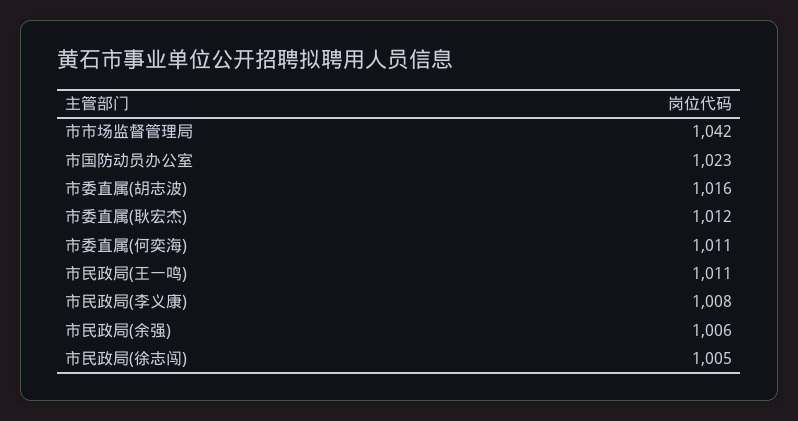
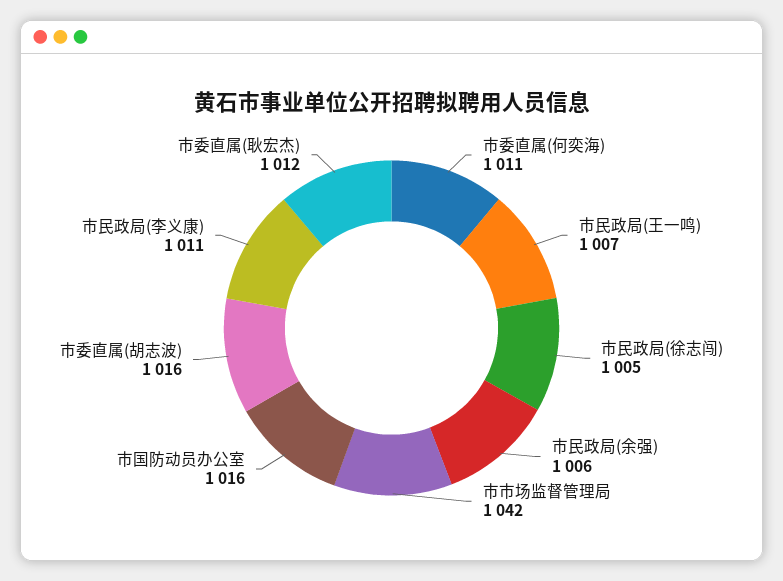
  {
    "市市场监督管理局": 1042,
-   "市国防动员办公室": 1023,
+   "市国防动员办公室": 1016,
    "市委直属(胡志波)": 1016,
    "市委直属(耿宏杰)": 1012,
    "市委直属(何奕海)": 1011,
-   "市民政局(王一鸣)": 1011,
+   "市民政局(王一鸣)": 1007,
-   "市民政局(李义康)": 1008,
+   "市民政局(李义康)": 1011,
    "市民政局(余强)": 1006,
    "市民政局(徐志闯)": 1005
  }

